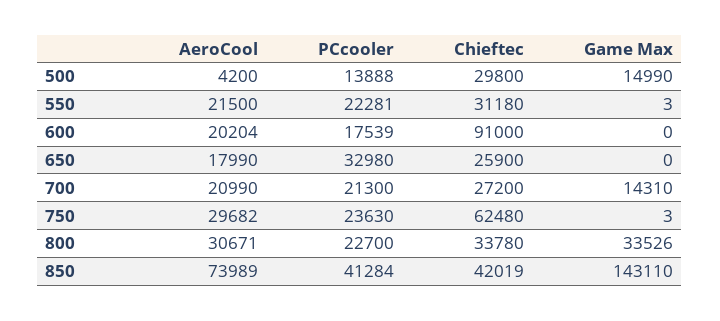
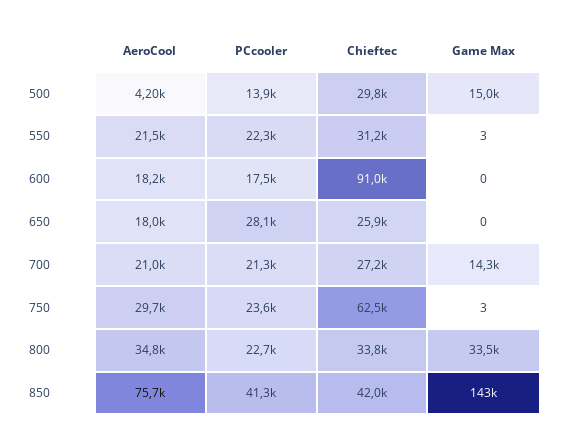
  {
    "AeroCool": {
      "500": 4200,
      "550": 21500,
-     "600": 20204,
+     "600": 18200,
      "650": 17990,
      "700": 20990,
      "750": 29682,
-     "800": 30671,
+     "800": 34800,
-     "850": 73989
+     "850": 75700
    },
    "PCcooler": {
      "500": 13888,
      "550": 22281,
      "600": 17539,
-     "650": 32980,
+     "650": 28100,
      "700": 21300,
      "750": 23630,
      "800": 22700,
      "850": 41284
    },
    "Chieftec": {
      "500": 29800,
      "550": 31180,
      "600": 91000,
      "650": 25900,
      "700": 27200,
      "750": 62480,
      "800": 33780,
      "850": 42019
    },
    "Game Max": {
      "500": 14990,
      "550": 3,
      "600": 0,
      "650": 0,
      "700": 14310,
      "750": 3,
      "800": 33526,
      "850": 143110
    }
  }

